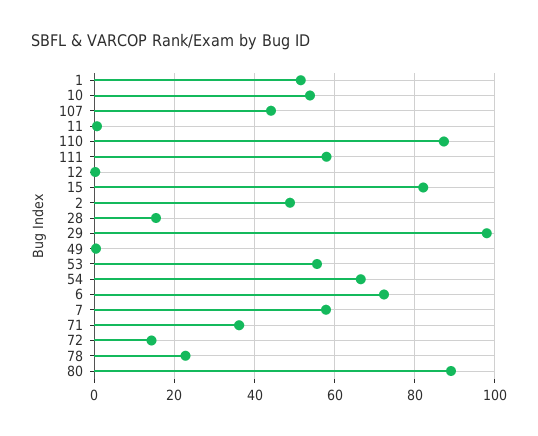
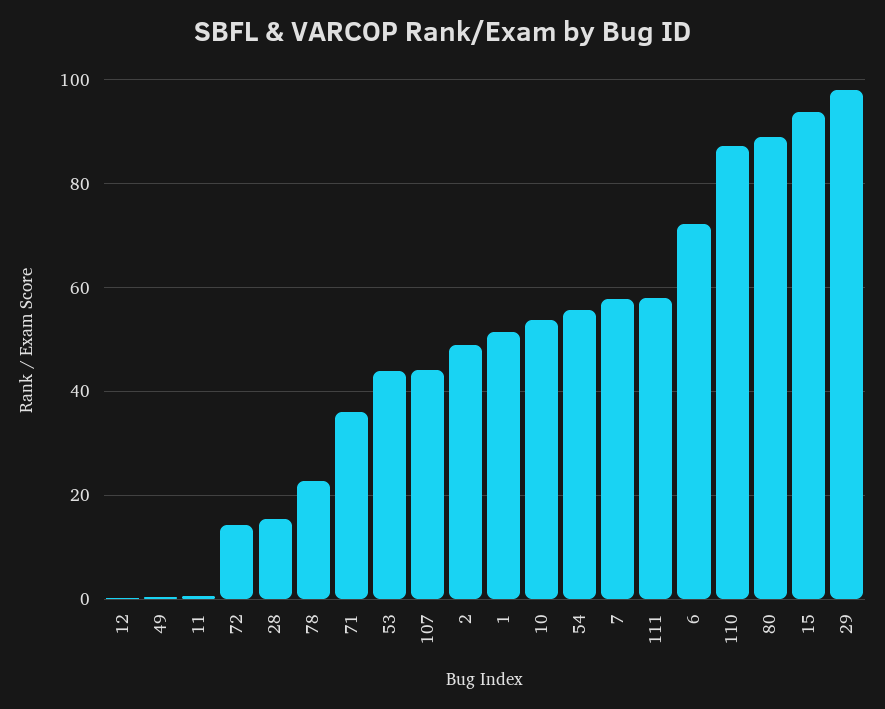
  {
    "1": 52,
    "10": 54,
    "107": 44,
    "11": 0,
    "110": 88,
    "111": 58,
    "12": 0,
-   "15": 82,
+   "15": 94,
    "2": 48,
    "28": 16,
    "29": 98,
    "49": 0,
-   "53": 56,
+   "53": 44,
-   "54": 66,
+   "54": 56,
    "6": 72,
    "7": 58,
    "71": 36,
    "72": 14,
    "78": 22,
    "80": 90
  }

